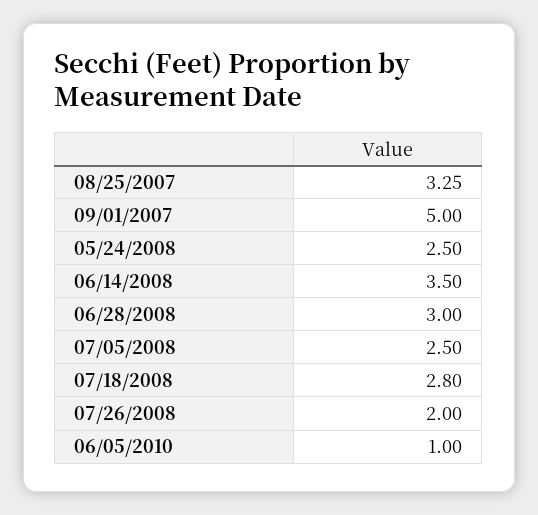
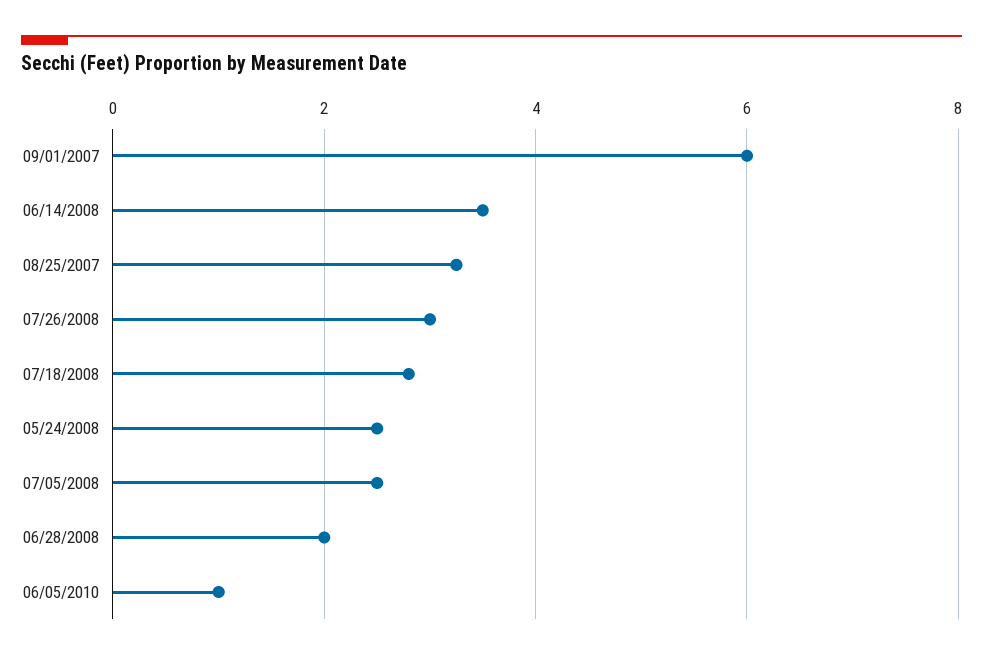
  {
    "08/25/2007": 3.25,
-   "09/01/2007": 5,
+   "09/01/2007": 6,
    "05/24/2008": 2.5,
    "06/14/2008": 3.5,
-   "06/28/2008": 3,
+   "06/28/2008": 2,
    "07/05/2008": 2.5,
    "07/18/2008": 2.8,
-   "07/26/2008": 2,
+   "07/26/2008": 3,
    "06/05/2010": 1
  }

